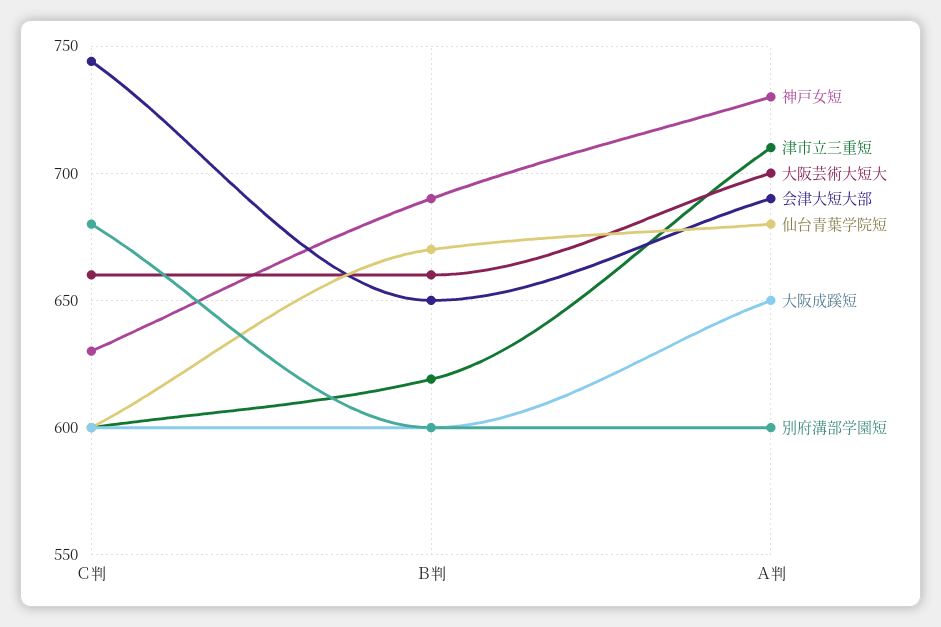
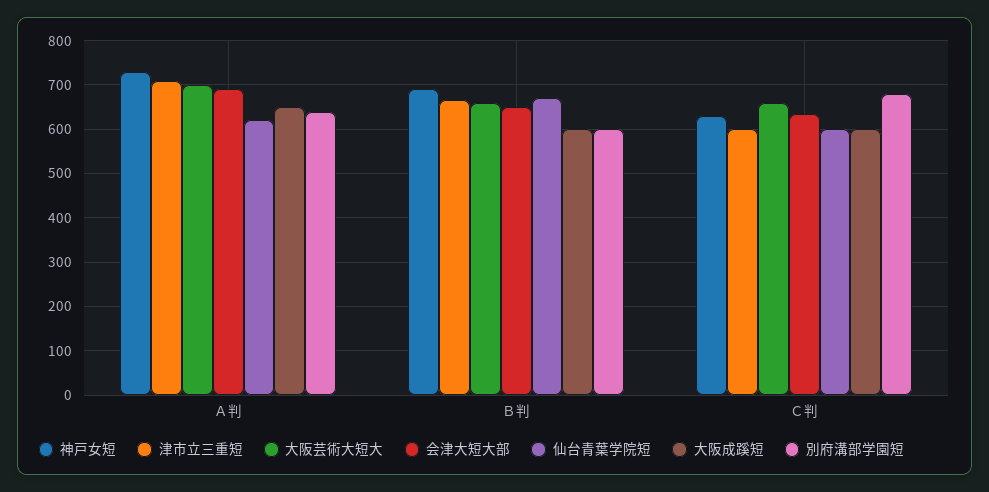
  {
    "神戸女短": {
      "Ｃ判": 630,
      "Ｂ判": 690,
      "Ａ判": 730
    },
    "津市立三重短": {
      "Ｃ判": 600,
-     "Ｂ判": 620,
+     "Ｂ判": 660,
      "Ａ判": 710
    },
    "大阪芸術大短大": {
      "Ｃ判": 660,
      "Ｂ判": 660,
      "Ａ判": 700
    },
    "会津大短大部": {
-     "Ｃ判": 745,
+     "Ｃ判": 640,
      "Ｂ判": 650,
      "Ａ判": 690
    },
    "仙台青葉学院短": {
      "Ｃ判": 600,
      "Ｂ判": 670,
-     "Ａ判": 680
+     "Ａ判": 620
    },
    "大阪成蹊短": {
      "Ｃ判": 600,
      "Ｂ判": 600,
      "Ａ判": 650
    },
    "別府溝部学園短": {
      "Ｃ判": 680,
      "Ｂ判": 600,
-     "Ａ判": 600
+     "Ａ判": 640
    }
  }

